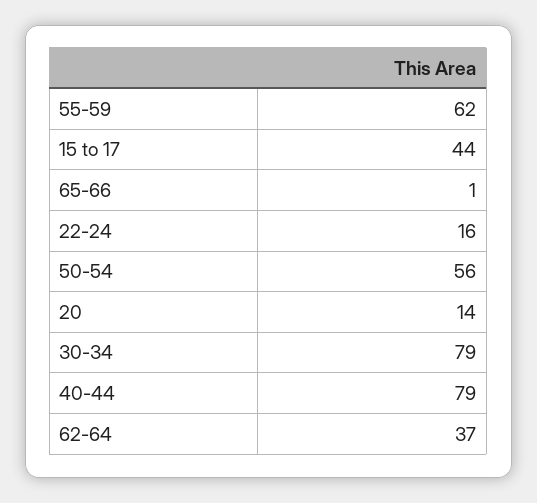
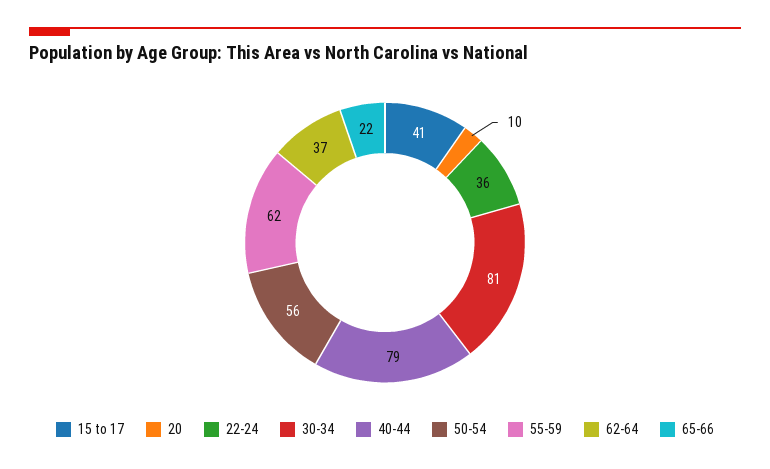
  {
    "55-59": 62,
-   "15 to 17": 44,
+   "15 to 17": 41,
-   "65-66": 1,
+   "65-66": 22,
-   "22-24": 16,
+   "22-24": 36,
    "50-54": 56,
-   "20": 14,
+   "20": 10,
-   "30-34": 79,
+   "30-34": 81,
    "40-44": 79,
    "62-64": 37
  }

